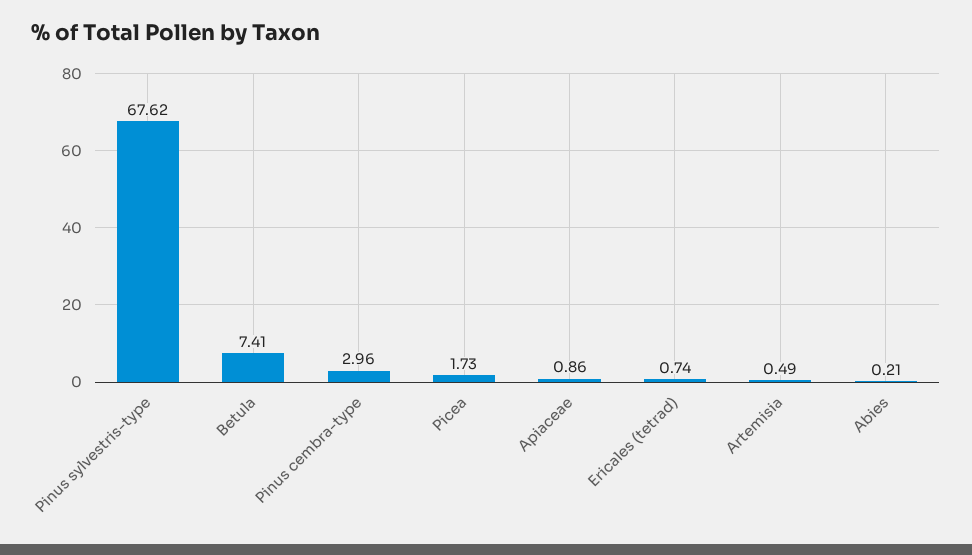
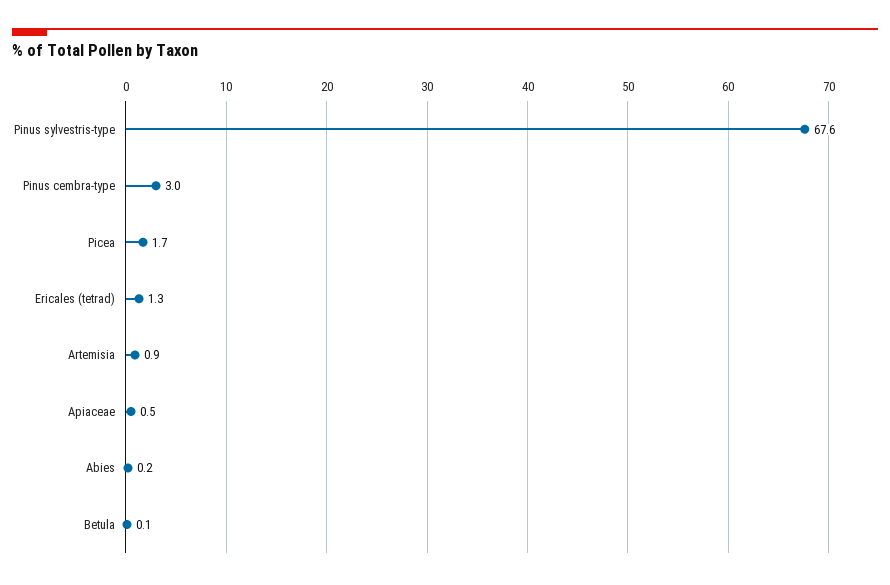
  {
    "Pinus sylvestris-type": 67.62,
-   "Betula": 7.41,
+   "Betula": 0.1,
    "Pinus cembra-type": 2.96,
    "Picea": 1.73,
-   "Apiaceae": 0.86,
+   "Apiaceae": 0.5,
-   "Ericales (tetrad)": 0.74,
+   "Ericales (tetrad)": 1.3,
-   "Artemisia": 0.49,
+   "Artemisia": 0.9,
    "Abies": 0.21
  }

